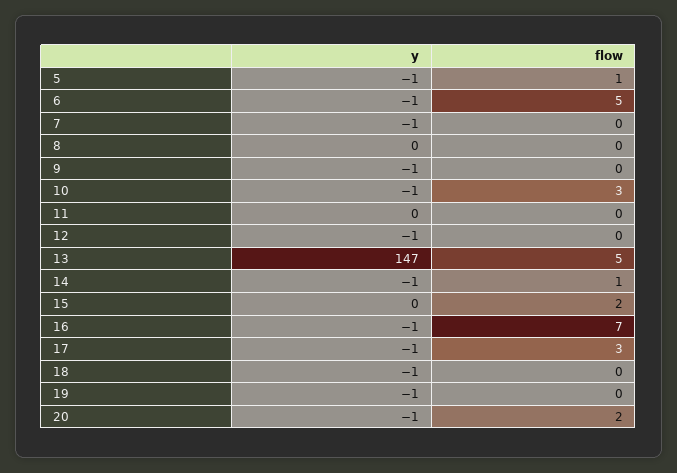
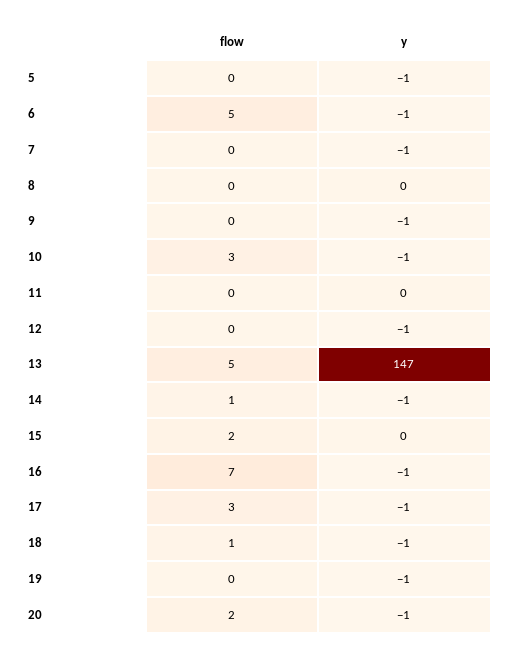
  {
    "y": {
      "5": -1,
      "6": -1,
      "7": -1,
      "8": 0,
      "9": -1,
      "10": -1,
      "11": 0,
      "12": -1,
      "13": 147,
      "14": -1,
      "15": 0,
      "16": -1,
      "17": -1,
      "18": -1,
      "19": -1,
      "20": -1
    },
    "flow": {
-     "5": 1,
+     "5": 0,
      "6": 5,
      "7": 0,
      "8": 0,
      "9": 0,
      "10": 3,
      "11": 0,
      "12": 0,
      "13": 5,
      "14": 1,
      "15": 2,
      "16": 7,
      "17": 3,
-     "18": 0,
+     "18": 1,
      "19": 0,
      "20": 2
    }
  }

